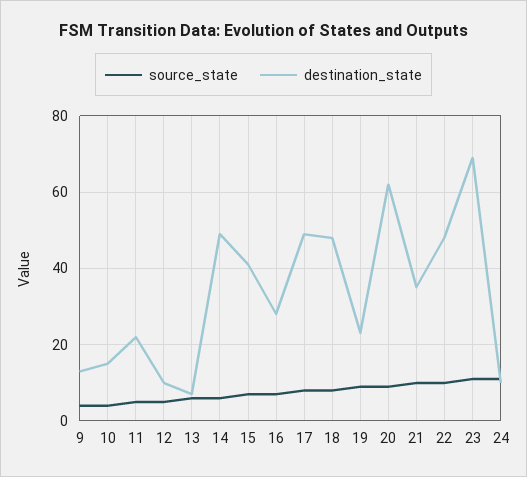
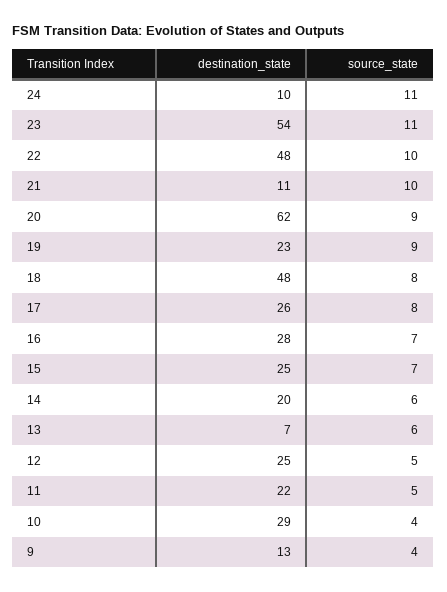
  {
    "source_state": {
      "9": 4,
      "10": 4,
      "11": 5,
      "12": 5,
      "13": 6,
      "14": 6,
      "15": 7,
      "16": 7,
      "17": 8,
      "18": 8,
      "19": 9,
      "20": 9,
      "21": 10,
      "22": 10,
      "23": 11,
      "24": 11
    },
    "destination_state": {
      "9": 13,
-     "10": 15,
+     "10": 29,
      "11": 22,
-     "12": 10,
+     "12": 25,
      "13": 7,
-     "14": 50,
+     "14": 20,
-     "15": 40,
+     "15": 25,
      "16": 28,
-     "17": 50,
+     "17": 26,
      "18": 48,
      "19": 23,
      "20": 62,
-     "21": 35,
+     "21": 11,
      "22": 48,
-     "23": 70,
+     "23": 54,
      "24": 10
    }
  }

